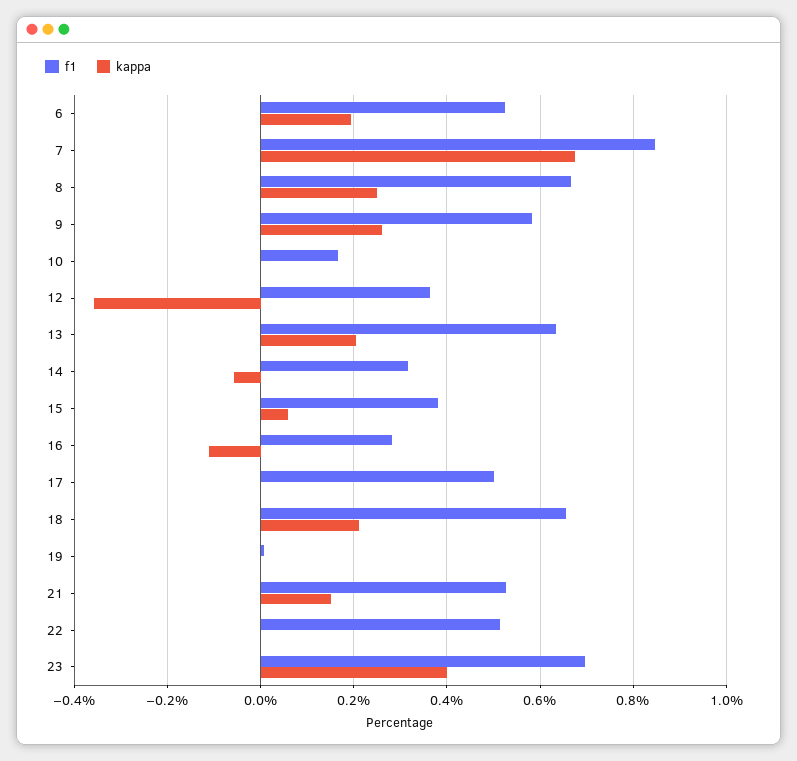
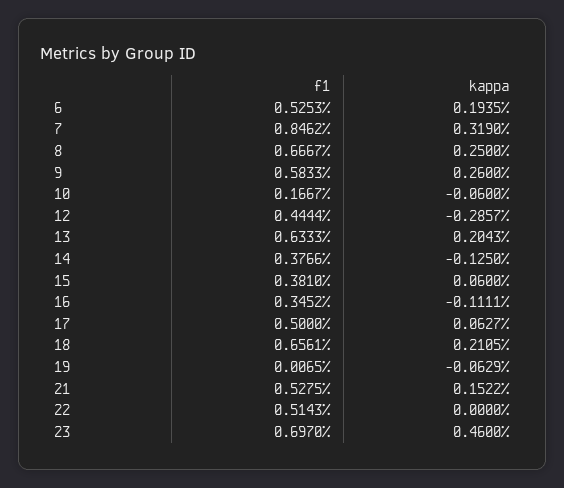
  {
    "f1": {
      "6": 0.5253,
      "7": 0.8462,
      "8": 0.6667,
      "9": 0.5833,
      "10": 0.1667,
-     "12": 0.36,
+     "12": 0.4444,
      "13": 0.6333,
-     "14": 0.32,
+     "14": 0.3766,
      "15": 0.381,
-     "16": 0.28,
+     "16": 0.3452,
      "17": 0.5,
      "18": 0.6561,
      "19": 0.0065,
      "21": 0.5275,
      "22": 0.5143,
      "23": 0.697
    },
    "kappa": {
      "6": 0.1935,
-     "7": 0.68,
+     "7": 0.319,
      "8": 0.25,
      "9": 0.26,
-     "10": 0,
+     "10": -0.06,
-     "12": -0.36,
+     "12": -0.2857,
      "13": 0.2043,
-     "14": -0.06,
+     "14": -0.125,
      "15": 0.06,
      "16": -0.1111,
-     "17": 0,
+     "17": 0.0627,
      "18": 0.2105,
-     "19": 0,
+     "19": -0.0629,
      "21": 0.1522,
      "22": 0,
-     "23": 0.4
+     "23": 0.46
    }
  }

